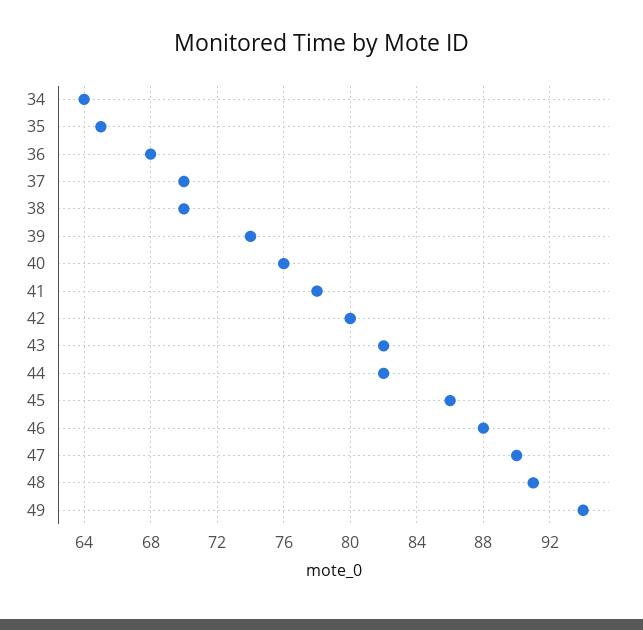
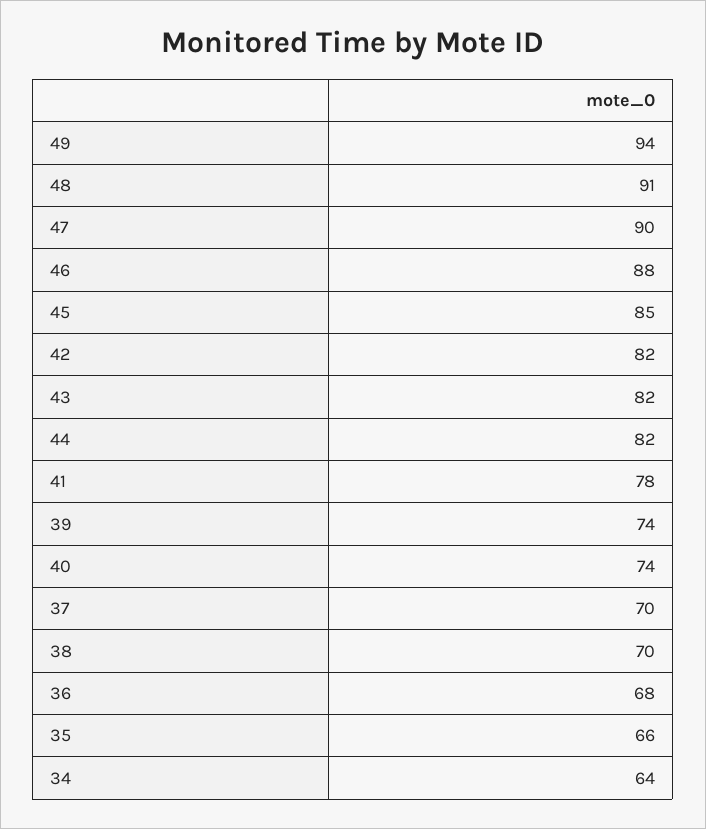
  {
    "34": 64,
-   "35": 65,
+   "35": 66,
    "36": 68,
    "37": 70,
    "38": 70,
    "39": 74,
-   "40": 76,
+   "40": 74,
    "41": 78,
-   "42": 80,
+   "42": 82,
    "43": 82,
    "44": 82,
-   "45": 86,
+   "45": 85,
    "46": 88,
    "47": 90,
    "48": 91,
    "49": 94
  }

